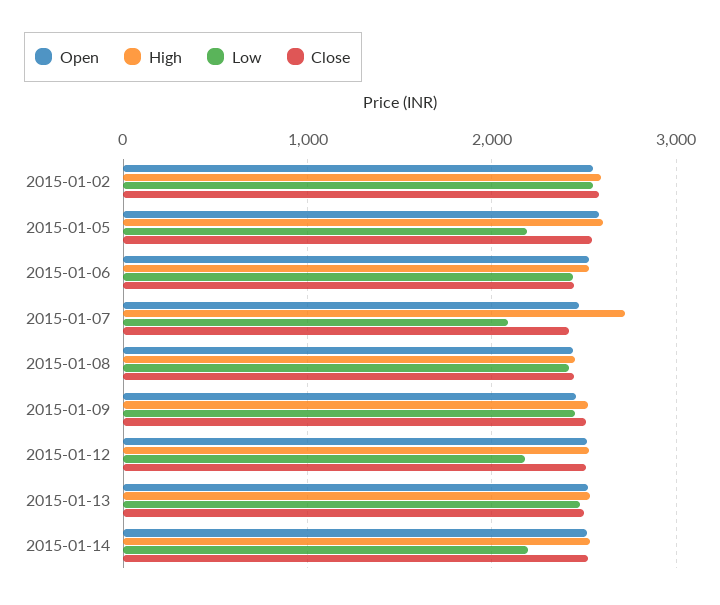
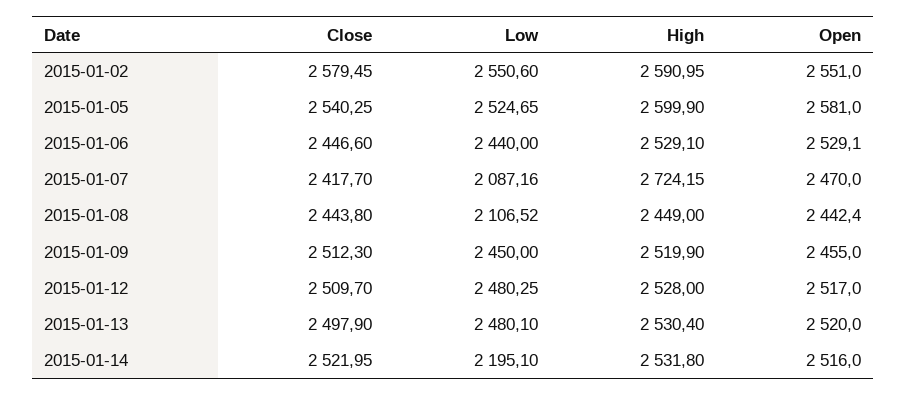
  {
    "Open": {
      "2015-01-02": 2551,
      "2015-01-05": 2581,
      "2015-01-06": 2529.1,
      "2015-01-07": 2470,
      "2015-01-08": 2442.4,
      "2015-01-09": 2455,
      "2015-01-12": 2517,
      "2015-01-13": 2520,
      "2015-01-14": 2516
    },
    "High": {
      "2015-01-02": 2590.95,
      "2015-01-05": 2599.9,
      "2015-01-06": 2529.1,
      "2015-01-07": 2724.15,
      "2015-01-08": 2449,
      "2015-01-09": 2519.9,
      "2015-01-12": 2528,
      "2015-01-13": 2530.4,
      "2015-01-14": 2531.8
    },
    "Low": {
      "2015-01-02": 2550.6,
-     "2015-01-05": 2200,
+     "2015-01-05": 2524.65,
      "2015-01-06": 2440,
      "2015-01-07": 2087.16,
-     "2015-01-08": 2400,
+     "2015-01-08": 2106.52,
      "2015-01-09": 2450,
-     "2015-01-12": 2200,
+     "2015-01-12": 2480.25,
      "2015-01-13": 2480.1,
      "2015-01-14": 2195.1
    },
    "Close": {
      "2015-01-02": 2579.45,
      "2015-01-05": 2540.25,
      "2015-01-06": 2446.6,
      "2015-01-07": 2417.7,
      "2015-01-08": 2443.8,
      "2015-01-09": 2512.3,
      "2015-01-12": 2509.7,
      "2015-01-13": 2497.9,
      "2015-01-14": 2521.95
    }
  }

